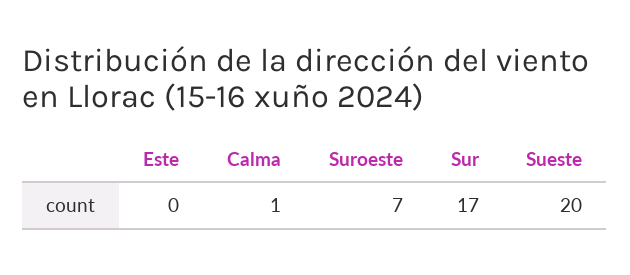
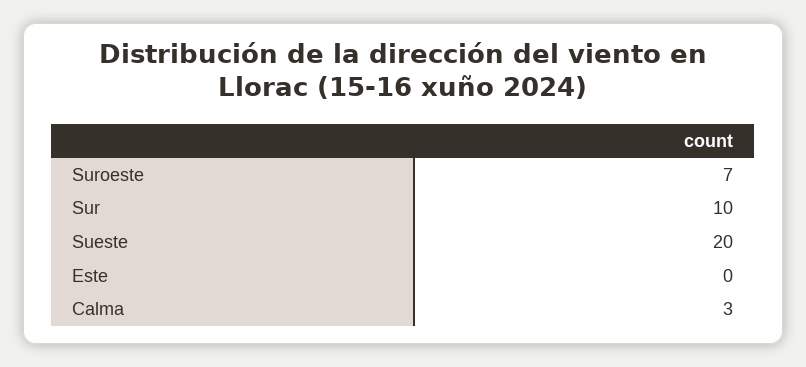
  {
    "Este": 0,
-   "Calma": 1,
+   "Calma": 3,
    "Suroeste": 7,
-   "Sur": 17,
+   "Sur": 10,
    "Sueste": 20
  }

